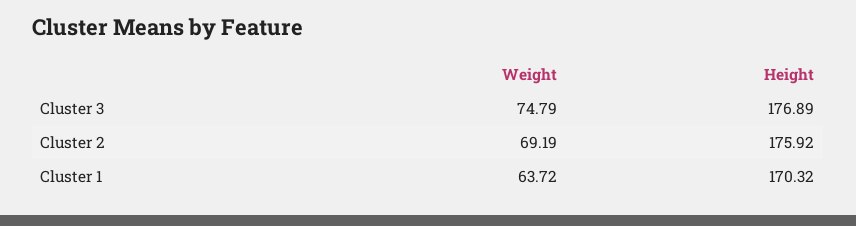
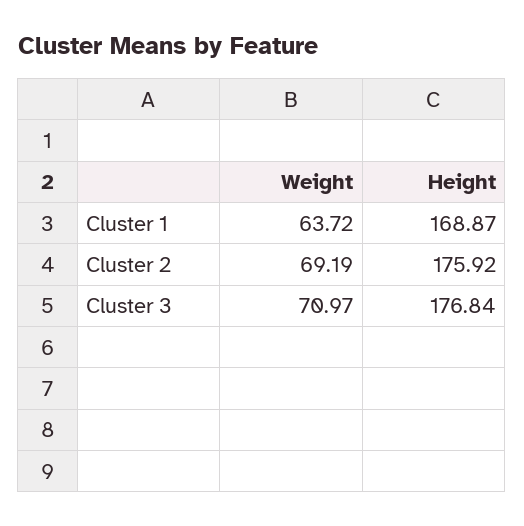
  {
    "Weight": {
-     "Cluster 3": 74.79,
+     "Cluster 3": 70.97,
      "Cluster 2": 69.19,
      "Cluster 1": 63.72
    },
    "Height": {
-     "Cluster 3": 176.89,
+     "Cluster 3": 176.84,
      "Cluster 2": 175.92,
-     "Cluster 1": 170.32
+     "Cluster 1": 168.87
    }
  }

